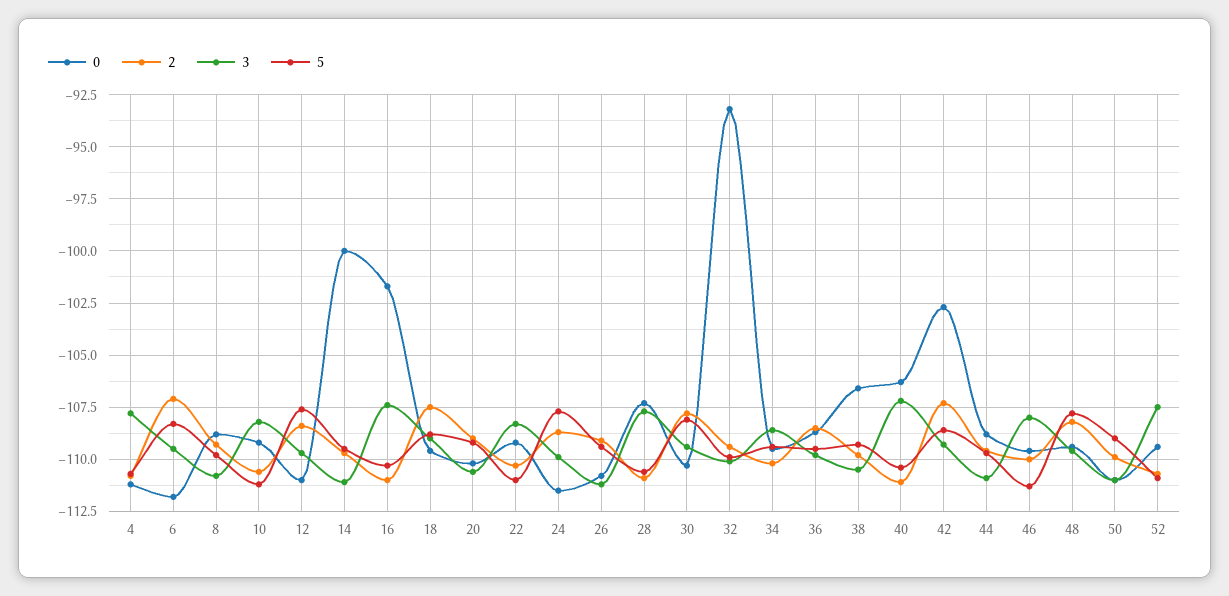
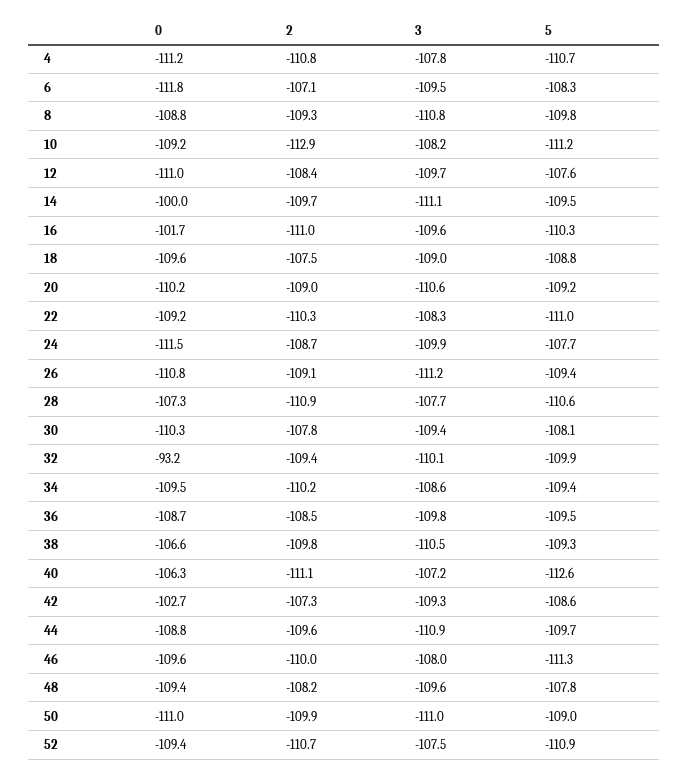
  {
    "0": {
      "4": -111.2,
      "6": -111.8,
      "8": -108.8,
      "10": -109.2,
      "12": -111,
      "14": -100,
      "16": -101.7,
      "18": -109.6,
      "20": -110.2,
      "22": -109.2,
      "24": -111.5,
      "26": -110.8,
      "28": -107.3,
      "30": -110.3,
      "32": -93.2,
      "34": -109.5,
      "36": -108.7,
      "38": -106.6,
      "40": -106.3,
      "42": -102.7,
      "44": -108.8,
      "46": -109.6,
      "48": -109.4,
      "50": -111,
      "52": -109.4
    },
    "2": {
      "4": -110.8,
      "6": -107.1,
      "8": -109.3,
-     "10": -110.5,
+     "10": -112.9,
      "12": -108.4,
      "14": -109.7,
      "16": -111,
      "18": -107.5,
      "20": -109,
      "22": -110.3,
      "24": -108.7,
      "26": -109.1,
      "28": -110.9,
      "30": -107.8,
      "32": -109.4,
      "34": -110.2,
      "36": -108.5,
      "38": -109.8,
      "40": -111.1,
      "42": -107.3,
      "44": -109.6,
      "46": -110,
      "48": -108.2,
      "50": -109.9,
      "52": -110.7
    },
    "3": {
      "4": -107.8,
      "6": -109.5,
      "8": -110.8,
      "10": -108.2,
      "12": -109.7,
      "14": -111.1,
-     "16": -107.5,
+     "16": -109.6,
      "18": -109,
      "20": -110.6,
      "22": -108.3,
      "24": -109.9,
      "26": -111.2,
      "28": -107.7,
      "30": -109.4,
      "32": -110.1,
      "34": -108.6,
      "36": -109.8,
      "38": -110.5,
      "40": -107.2,
      "42": -109.3,
      "44": -110.9,
      "46": -108,
      "48": -109.6,
      "50": -111,
      "52": -107.5
    },
    "5": {
      "4": -110.7,
      "6": -108.3,
      "8": -109.8,
      "10": -111.2,
      "12": -107.6,
      "14": -109.5,
      "16": -110.3,
      "18": -108.8,
      "20": -109.2,
      "22": -111,
      "24": -107.7,
      "26": -109.4,
      "28": -110.6,
      "30": -108.1,
      "32": -109.9,
      "34": -109.4,
      "36": -109.5,
      "38": -109.3,
-     "40": -110.5,
+     "40": -112.6,
      "42": -108.6,
      "44": -109.7,
      "46": -111.3,
      "48": -107.8,
      "50": -109,
      "52": -110.9
    }
  }

